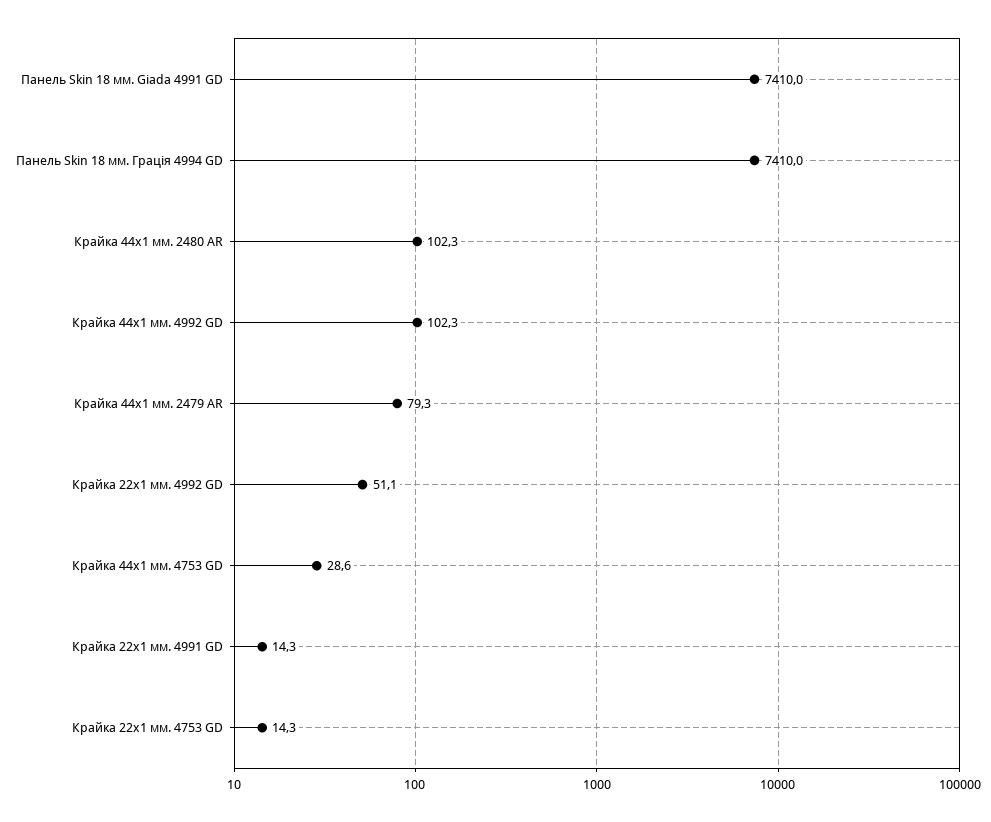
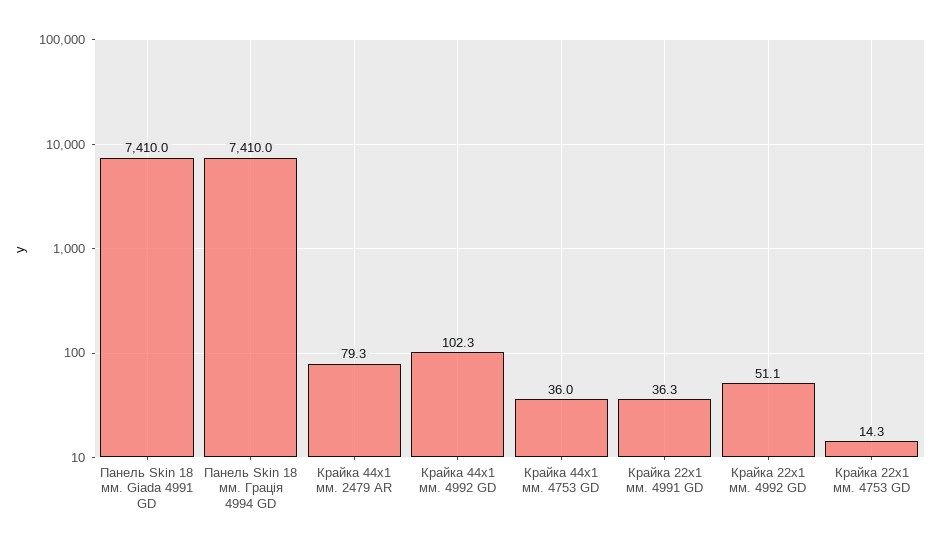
  {
    "Панель Skin 18 мм. Giada 4991 GD": 7410,
    "Панель Skin 18 мм. Грація 4994 GD": 7410,
-   "Крайка 44x1 мм. 2480 AR": 102.3,
    "Крайка 44x1 мм. 4992 GD": 102.3,
    "Крайка 44x1 мм. 2479 AR": 79.3,
    "Крайка 22x1 мм. 4992 GD": 51.1,
-   "Крайка 44x1 мм. 4753 GD": 28.6,
+   "Крайка 44x1 мм. 4753 GD": 36,
-   "Крайка 22x1 мм. 4991 GD": 14.3,
+   "Крайка 22x1 мм. 4991 GD": 36.3,
    "Крайка 22x1 мм. 4753 GD": 14.3
  }

